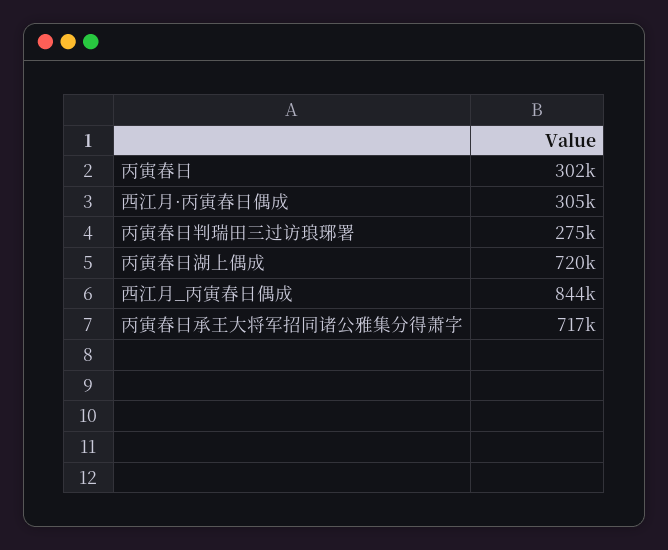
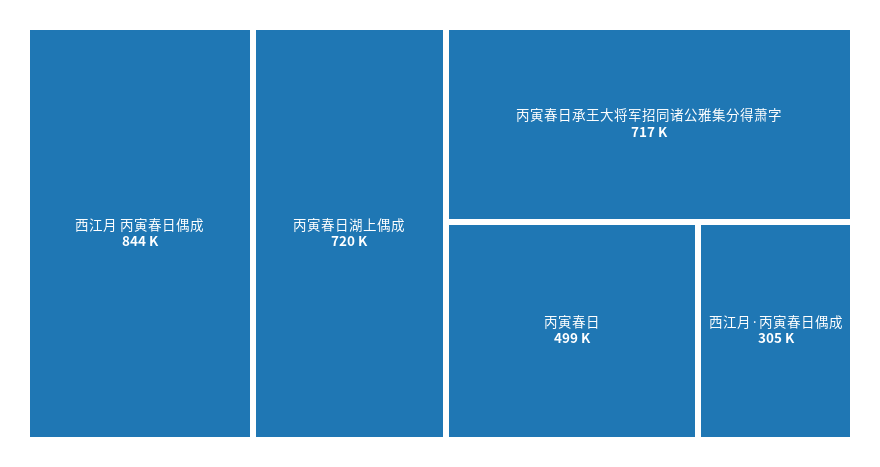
  {
-   "丙寅春日": 302000,
+   "丙寅春日": 499000,
    "西江月·丙寅春日偶成": 305000,
-   "丙寅春日判瑞田三过访琅琊署": 275000,
    "丙寅春日湖上偶成": 720000,
    "西江月_丙寅春日偶成": 844000,
    "丙寅春日承王大将军招同诸公雅集分得萧字": 717000
  }

